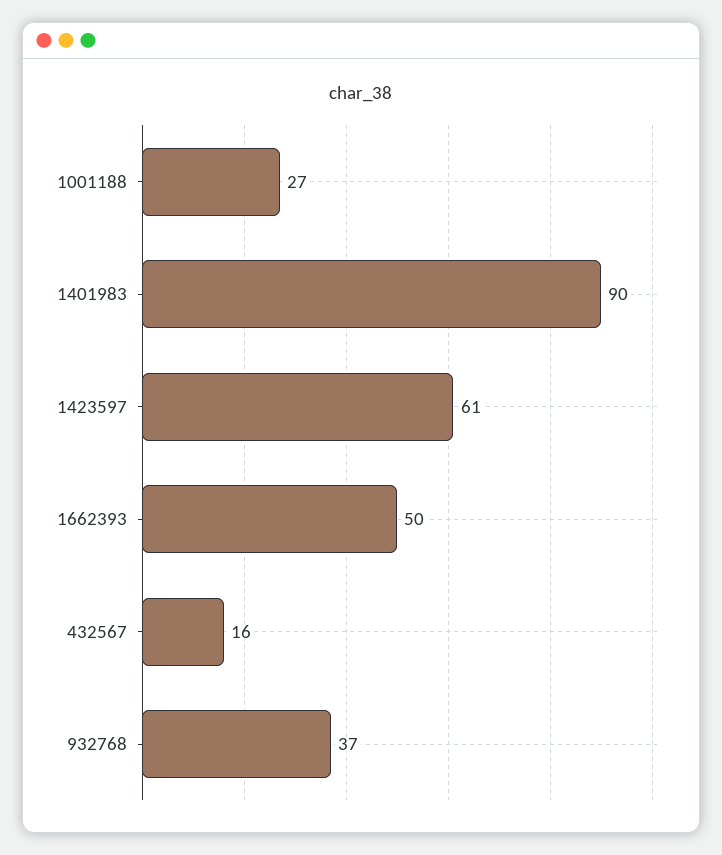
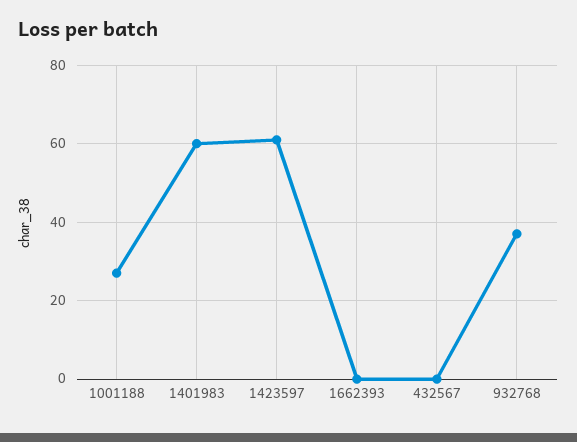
  {
    "1001188": 27,
-   "1401983": 90,
+   "1401983": 60,
    "1423597": 61,
-   "1662393": 50,
+   "1662393": 0,
-   "432567": 16,
+   "432567": 0,
    "932768": 37
  }

